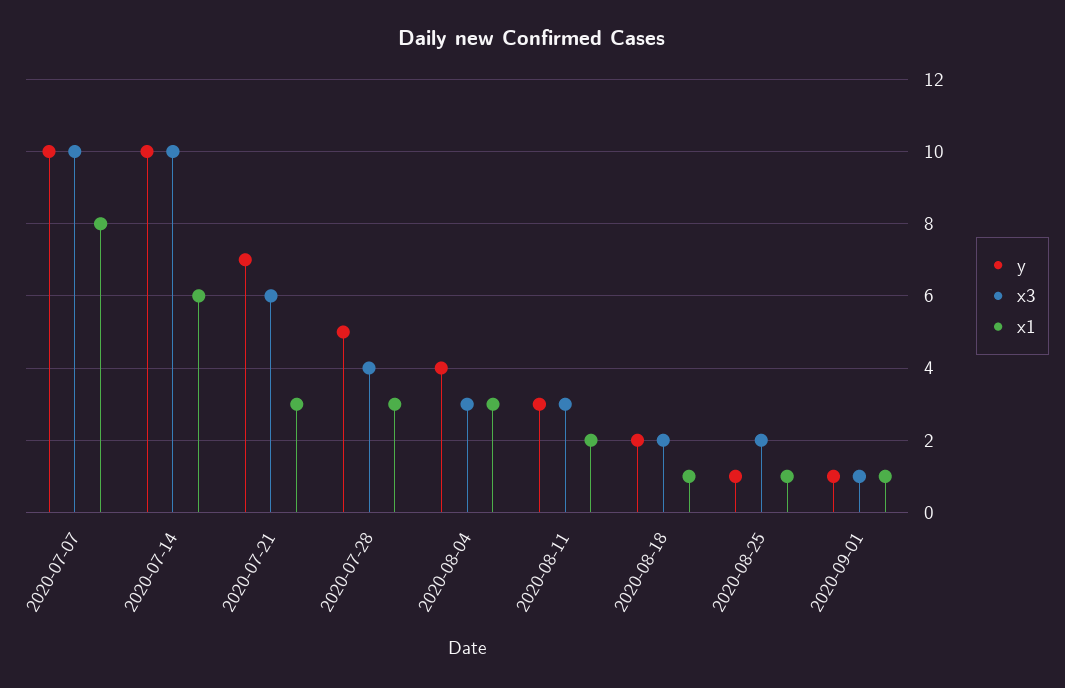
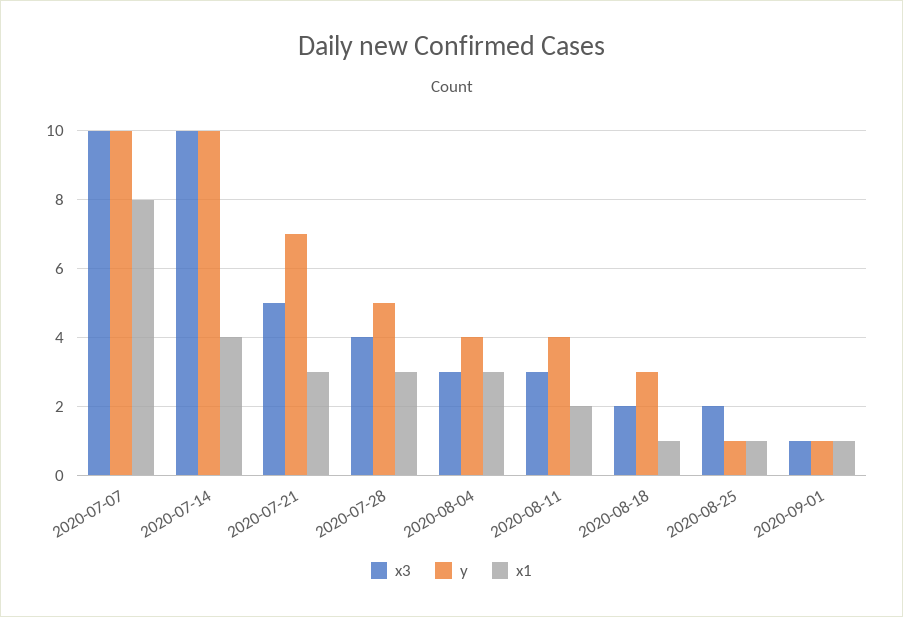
  {
    "y": {
      "2020-07-07": 10,
      "2020-07-14": 10,
      "2020-07-21": 7,
      "2020-07-28": 5,
      "2020-08-04": 4,
-     "2020-08-11": 3,
+     "2020-08-11": 4,
-     "2020-08-18": 2,
+     "2020-08-18": 3,
      "2020-08-25": 1,
      "2020-09-01": 1
    },
    "x3": {
      "2020-07-07": 10,
      "2020-07-14": 10,
-     "2020-07-21": 6,
+     "2020-07-21": 5,
      "2020-07-28": 4,
      "2020-08-04": 3,
      "2020-08-11": 3,
      "2020-08-18": 2,
      "2020-08-25": 2,
      "2020-09-01": 1
    },
    "x1": {
      "2020-07-07": 8,
-     "2020-07-14": 6,
+     "2020-07-14": 4,
      "2020-07-21": 3,
      "2020-07-28": 3,
      "2020-08-04": 3,
      "2020-08-11": 2,
      "2020-08-18": 1,
      "2020-08-25": 1,
      "2020-09-01": 1
    }
  }

